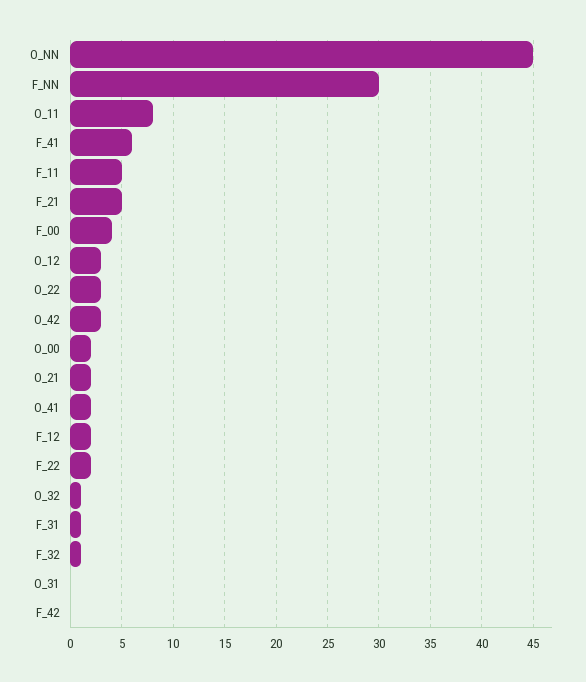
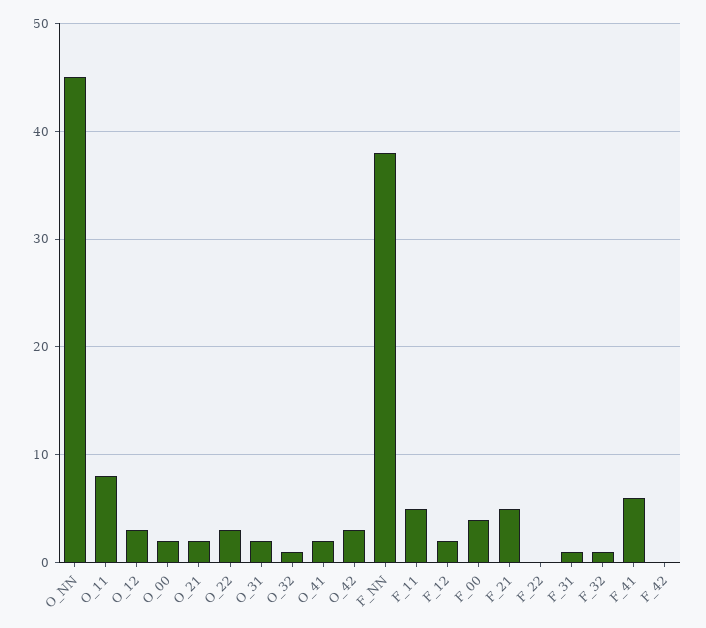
  {
    "O_NN": 45,
-   "F_NN": 30,
+   "F_NN": 38,
    "O_11": 8,
    "F_41": 6,
    "F_11": 5,
    "F_21": 5,
    "F_00": 4,
    "O_12": 3,
    "O_22": 3,
    "O_42": 3,
    "O_00": 2,
    "O_21": 2,
    "O_41": 2,
    "F_12": 2,
-   "F_22": 2,
+   "F_22": 0,
    "O_32": 1,
    "F_31": 1,
    "F_32": 1,
-   "O_31": 0,
+   "O_31": 2,
    "F_42": 0
  }

